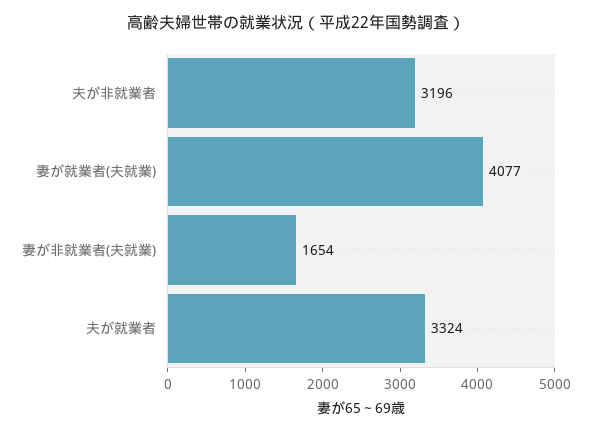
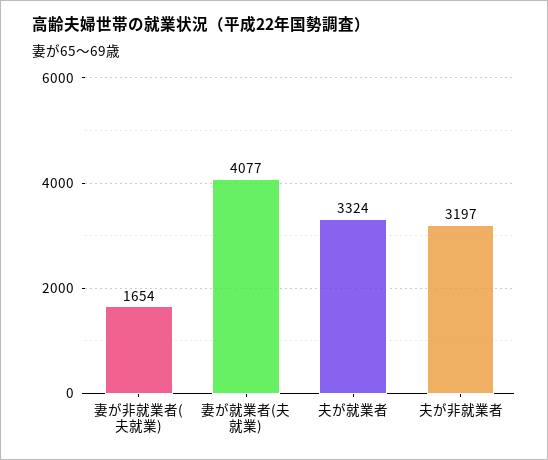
  {
-   "夫が非就業者": 3196,
+   "夫が非就業者": 3197,
    "妻が就業者(夫就業)": 4077,
    "妻が非就業者(夫就業)": 1654,
    "夫が就業者": 3324
  }

